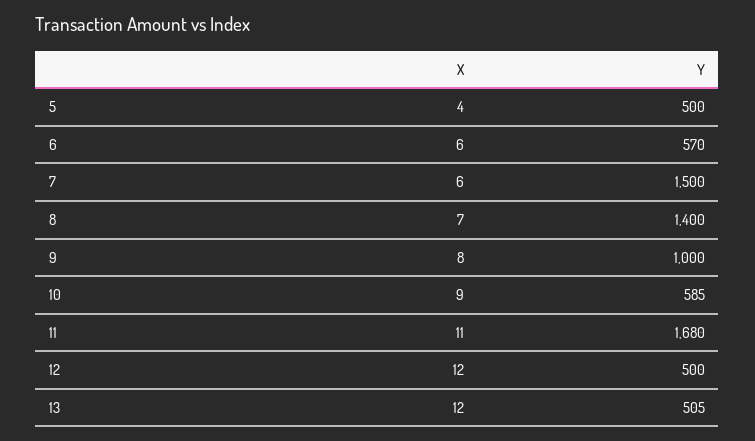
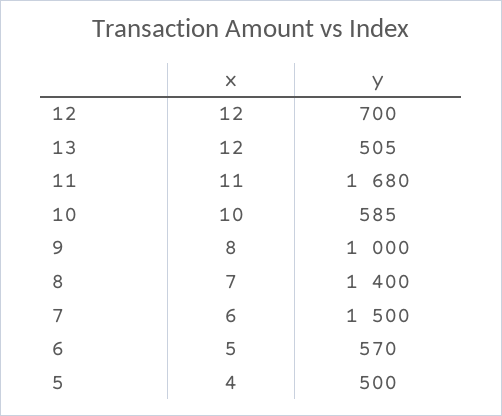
  {
    "X": {
      "5": 4,
-     "6": 6,
+     "6": 5,
      "7": 6,
      "8": 7,
      "9": 8,
-     "10": 9,
+     "10": 10,
      "11": 11,
      "12": 12,
      "13": 12
    },
    "Y": {
      "5": 500,
      "6": 570,
      "7": 1500,
      "8": 1400,
      "9": 1000,
      "10": 585,
      "11": 1680,
-     "12": 500,
+     "12": 700,
      "13": 505
    }
  }

